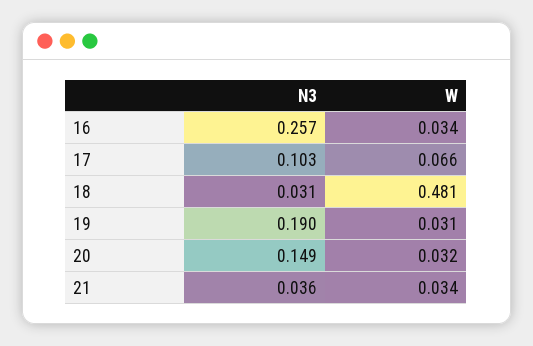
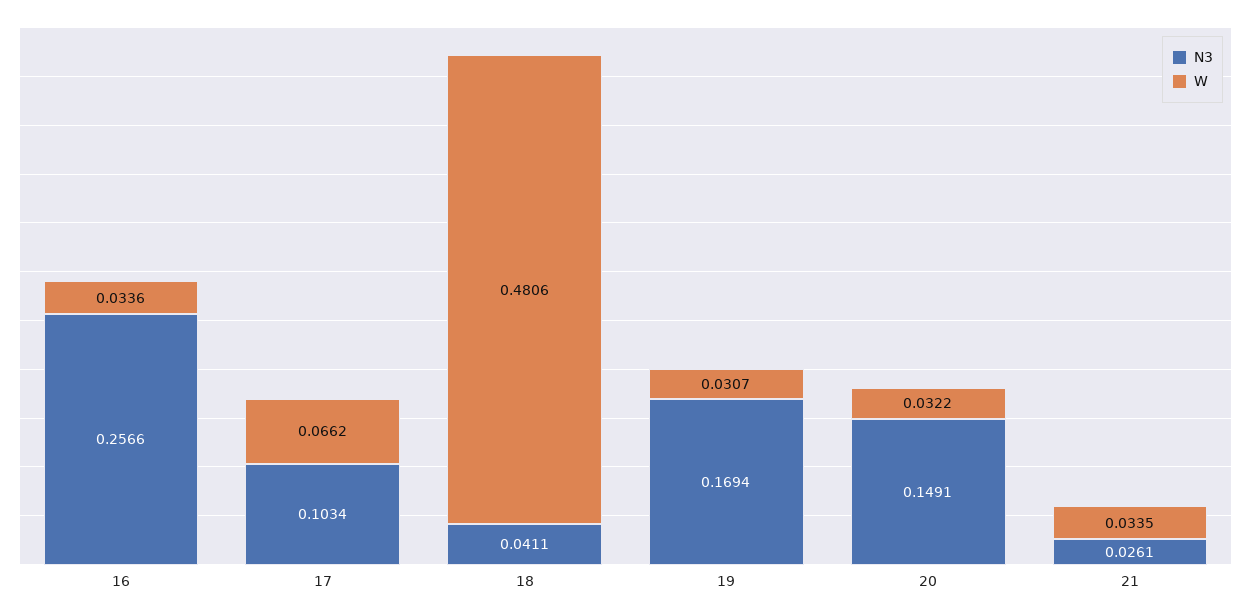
  {
    "N3": {
      "16": 0.2566,
      "17": 0.1034,
-     "18": 0.031,
+     "18": 0.0411,
-     "19": 0.19,
+     "19": 0.1694,
      "20": 0.1491,
-     "21": 0.036
+     "21": 0.0261
    },
    "W": {
      "16": 0.0336,
      "17": 0.0662,
      "18": 0.4806,
      "19": 0.0307,
      "20": 0.0322,
      "21": 0.0335
    }
  }

